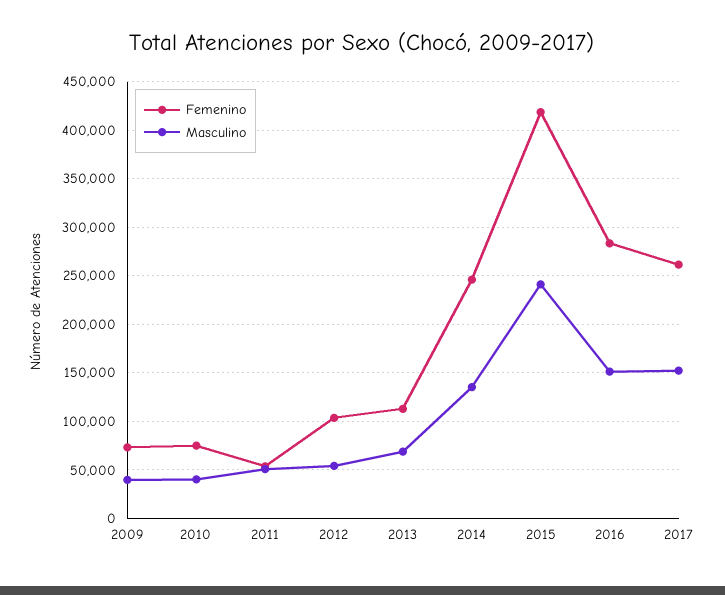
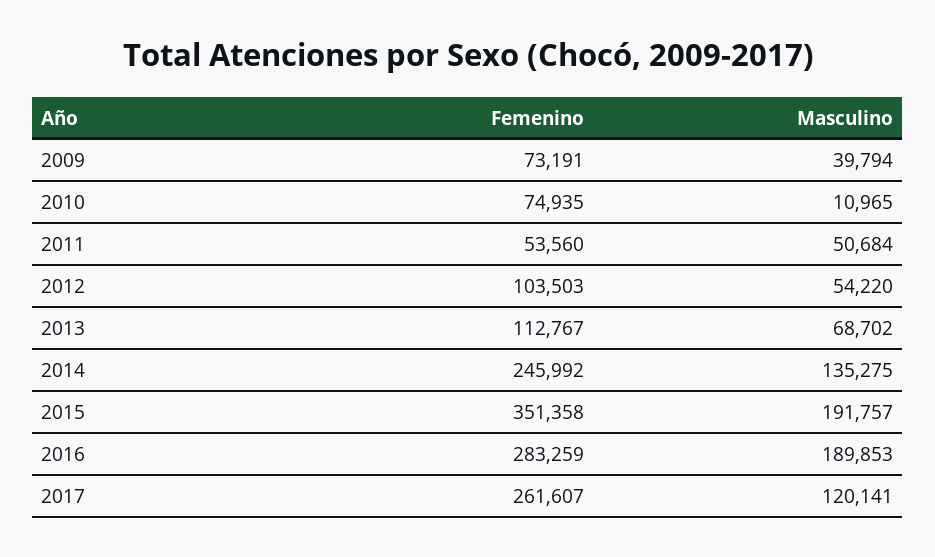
  {
    "Femenino": {
      "2009": 73191,
      "2010": 74935,
      "2011": 53560,
      "2012": 103503,
      "2013": 112767,
      "2014": 245992,
-     "2015": 420000,
+     "2015": 351358,
      "2016": 283259,
      "2017": 261607
    },
    "Masculino": {
      "2009": 39794,
-     "2010": 40000,
+     "2010": 10965,
      "2011": 50684,
      "2012": 54220,
      "2013": 68702,
      "2014": 135275,
-     "2015": 240000,
+     "2015": 191757,
-     "2016": 150000,
+     "2016": 189853,
-     "2017": 150000
+     "2017": 120141
    }
  }

